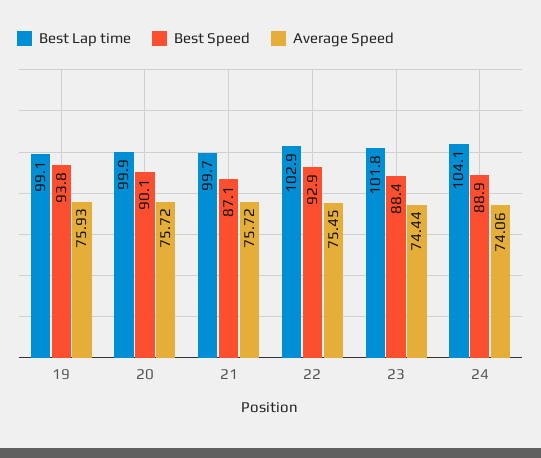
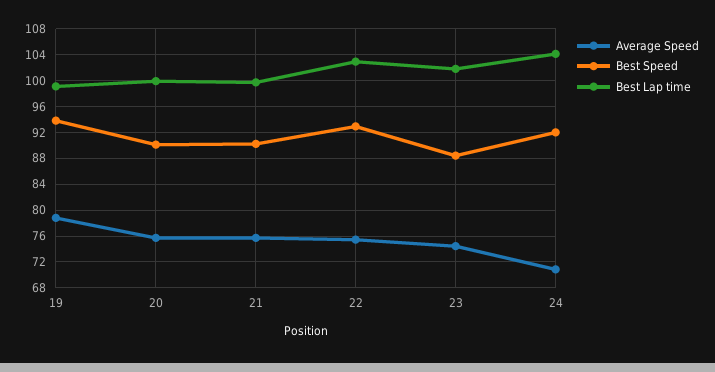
  {
    "Best Lap time": {
      "19": 99.1,
      "20": 99.9,
      "21": 99.7,
      "22": 102.9,
      "23": 101.8,
      "24": 104.1
    },
    "Best Speed": {
      "19": 93.8,
      "20": 90.1,
-     "21": 87.1,
+     "21": 90,
      "22": 92.9,
      "23": 88.4,
-     "24": 88.9
+     "24": 92
    },
    "Average Speed": {
-     "19": 75.93,
+     "19": 79,
      "20": 75.72,
      "21": 75.72,
      "22": 75.45,
      "23": 74.44,
-     "24": 74.06
+     "24": 71
    }
  }

